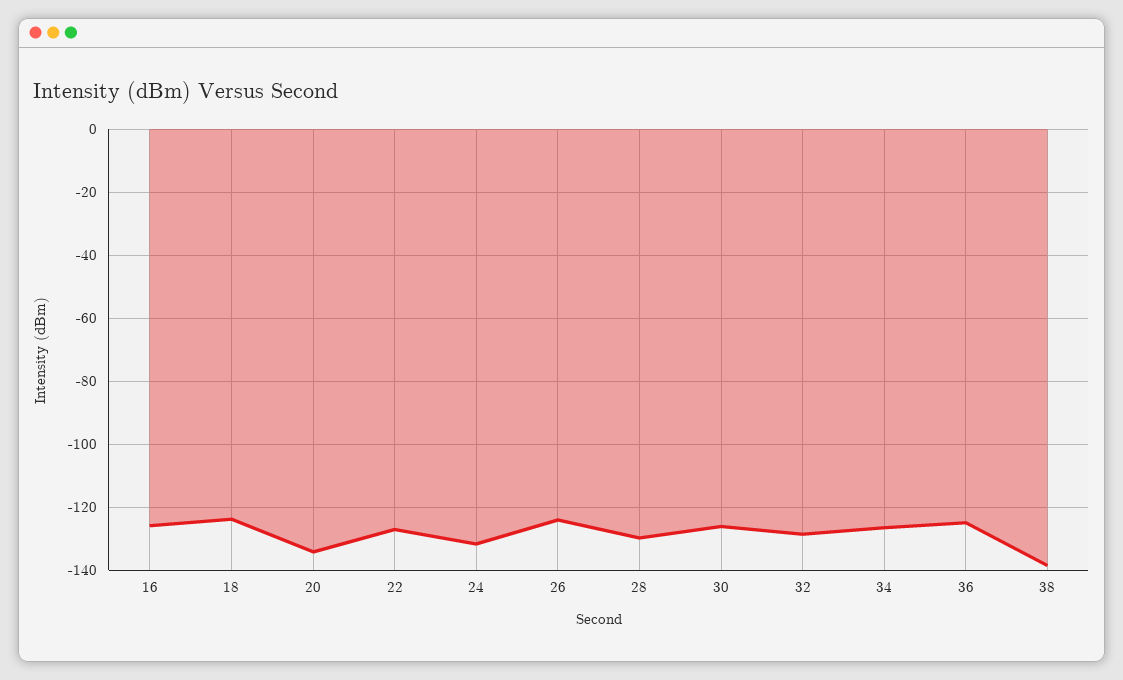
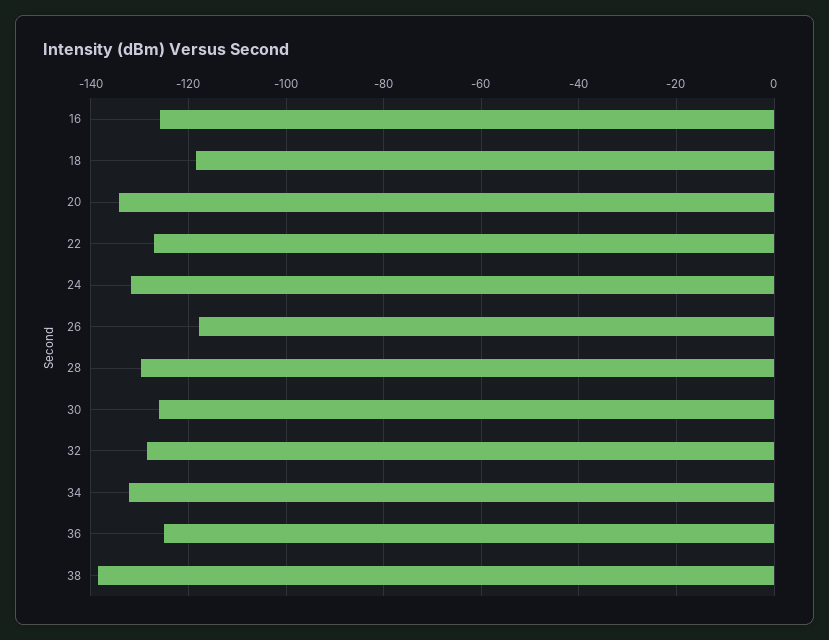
  {
    "16": -126,
-   "18": -124,
+   "18": -118,
    "20": -134,
    "22": -128,
    "24": -132,
-   "26": -124,
+   "26": -118,
    "28": -130,
    "30": -126,
    "32": -128,
-   "34": -126,
+   "34": -132,
    "36": -124,
    "38": -138
  }

